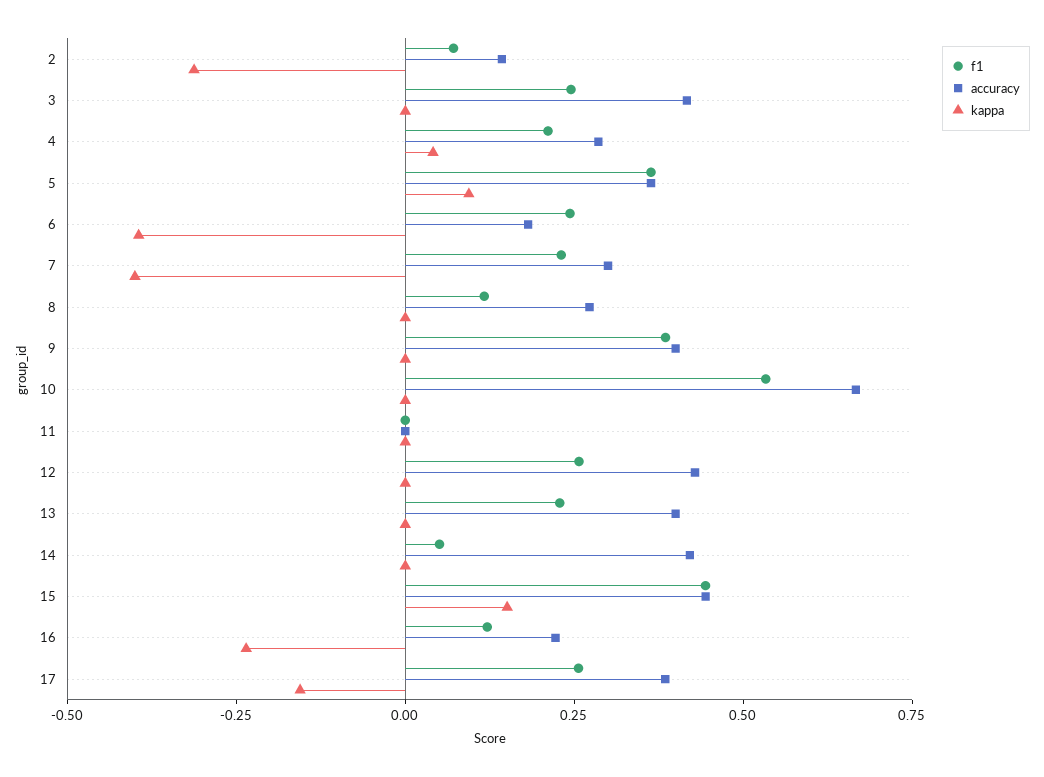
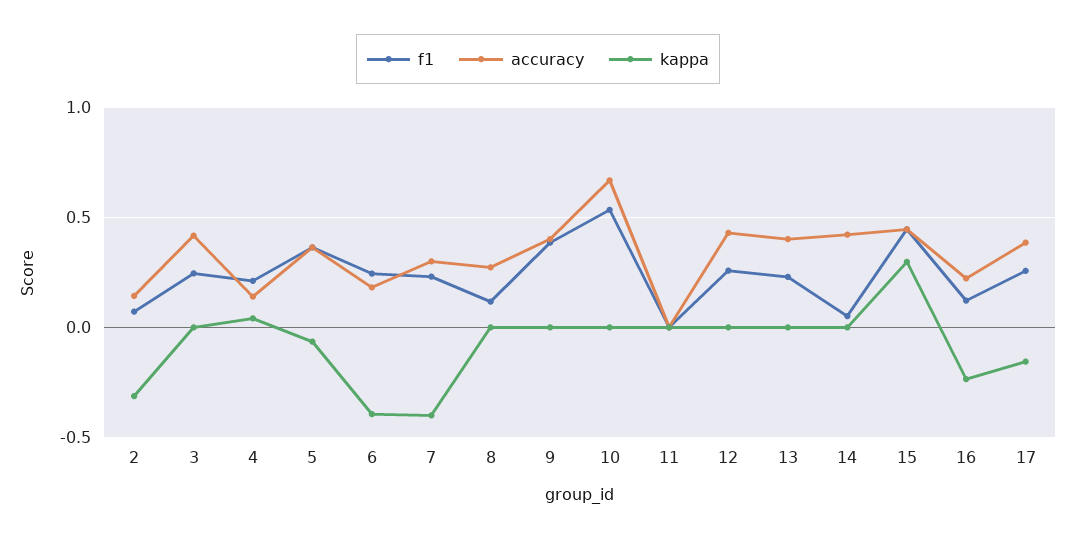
  {
    "f1": {
      "2": 0.05,
      "3": 0.25,
      "4": 0.2,
      "5": 0.35,
      "6": 0.25,
      "7": 0.25,
      "8": 0.1,
      "9": 0.4,
      "10": 0.55,
      "11": 0,
      "12": 0.25,
      "13": 0.25,
      "14": 0.05,
      "15": 0.45,
      "16": 0.1,
      "17": 0.25
    },
    "accuracy": {
      "2": 0.15,
      "3": 0.4,
-     "4": 0.3,
+     "4": 0.15,
      "5": 0.35,
      "6": 0.2,
      "7": 0.3,
      "8": 0.25,
      "9": 0.4,
      "10": 0.65,
      "11": 0,
      "12": 0.45,
      "13": 0.4,
      "14": 0.4,
      "15": 0.45,
      "16": 0.2,
      "17": 0.4
    },
    "kappa": {
      "2": -0.3,
      "3": 0,
      "4": 0.05,
-     "5": 0.1,
+     "5": -0.05,
      "6": -0.4,
      "7": -0.4,
      "8": 0,
      "9": 0,
      "10": 0,
      "11": 0,
      "12": 0,
      "13": 0,
      "14": 0,
-     "15": 0.15,
+     "15": 0.3,
      "16": -0.25,
      "17": -0.15
    }
  }

